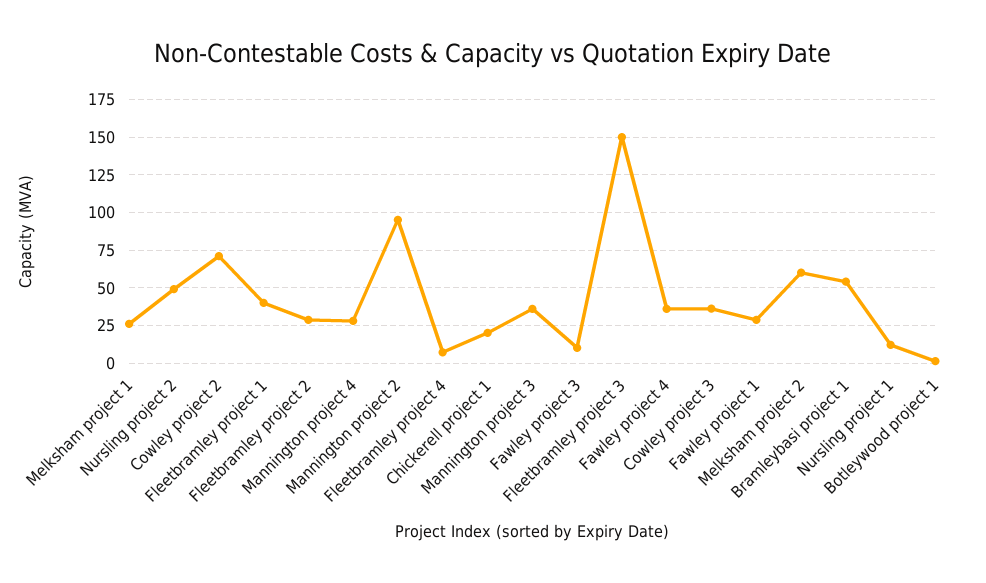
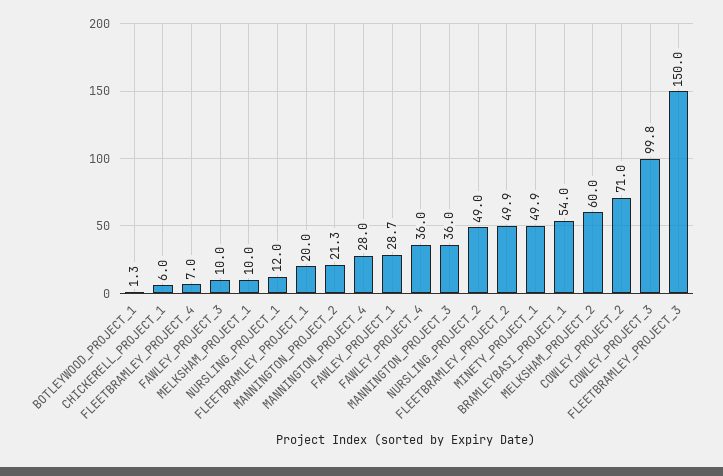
  {
-   "Melksham project 1": 25,
+   "Melksham project 1": 10,
    "Nursling project 2": 49,
    "Cowley project 2": 71,
-   "Fleetbramley project 1": 40,
+   "Fleetbramley project 1": 20,
-   "Fleetbramley project 2": 30,
+   "Fleetbramley project 2": 49.9,
    "Mannington project 4": 28,
-   "Mannington project 2": 95,
+   "Mannington project 2": 21.3,
    "Fleetbramley project 4": 7,
-   "Chickerell project 1": 20,
+   "Chickerell project 1": 6,
    "Mannington project 3": 36,
    "Fawley project 3": 10,
    "Fleetbramley project 3": 150,
    "Fawley project 4": 36,
-   "Cowley project 3": 35,
+   "Cowley project 3": 99.8,
    "Fawley project 1": 28.7,
    "Melksham project 2": 60,
    "Bramleybasi project 1": 54,
    "Nursling project 1": 12,
-   "Botleywood project 1": 1.3
+   "Botleywood project 1": 1.3,
+   "MINETY_PROJECT_1": 49.9
  }

